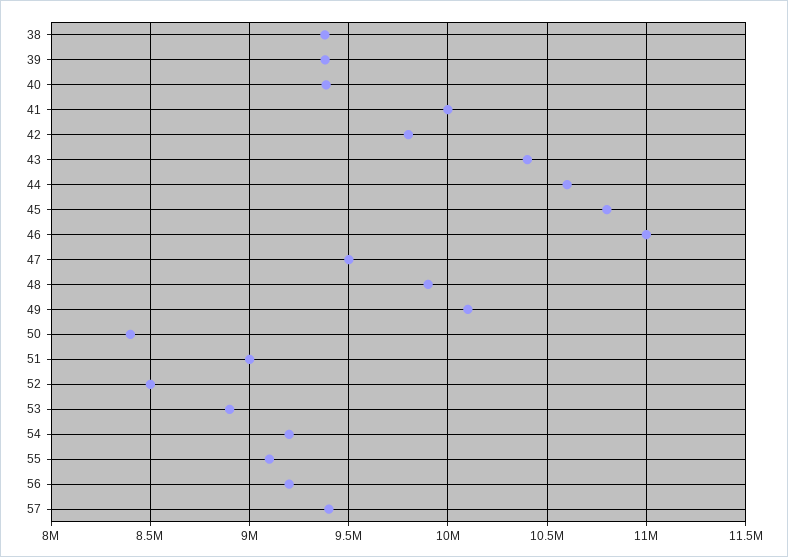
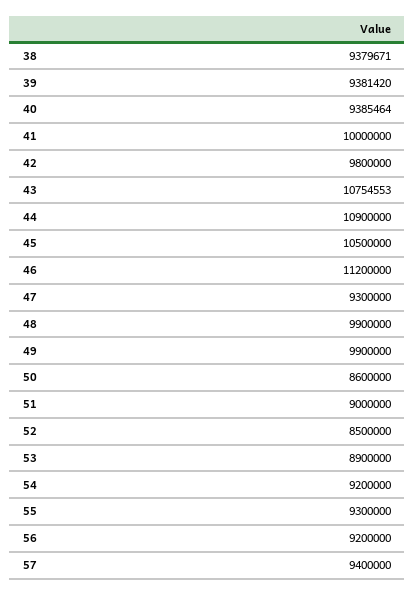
  {
    "38": 9379671,
    "39": 9381420,
    "40": 9385464,
    "41": 10000000,
    "42": 9800000,
-   "43": 10400000,
+   "43": 10754553,
-   "44": 10600000,
+   "44": 10900000,
-   "45": 10800000,
+   "45": 10500000,
-   "46": 11000000,
+   "46": 11200000,
-   "47": 9500000,
+   "47": 9300000,
    "48": 9900000,
-   "49": 10100000,
+   "49": 9900000,
-   "50": 8400000,
+   "50": 8600000,
    "51": 9000000,
    "52": 8500000,
    "53": 8900000,
    "54": 9200000,
-   "55": 9100000,
+   "55": 9300000,
    "56": 9200000,
    "57": 9400000
  }

